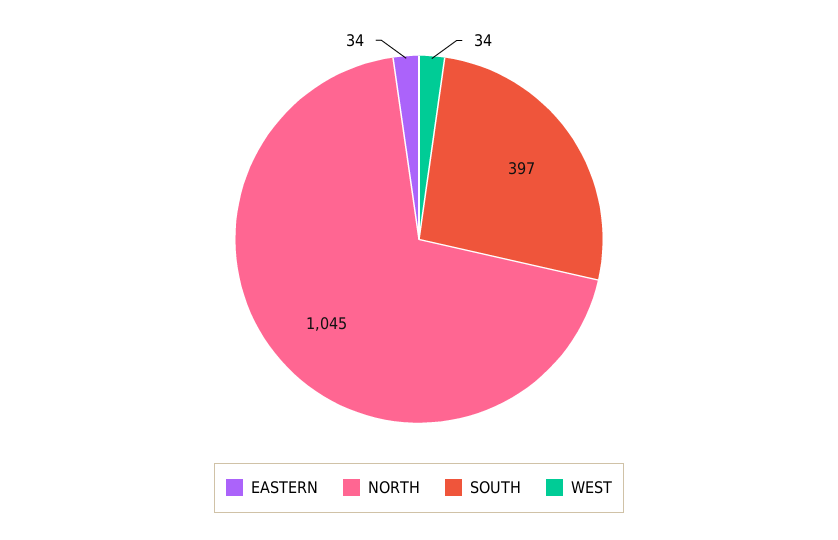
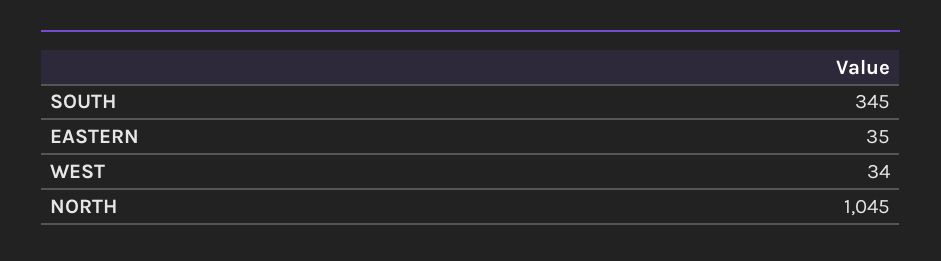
  {
-   "EASTERN": 34,
+   "EASTERN": 35,
    "NORTH": 1045,
-   "SOUTH": 397,
+   "SOUTH": 345,
    "WEST": 34
  }

